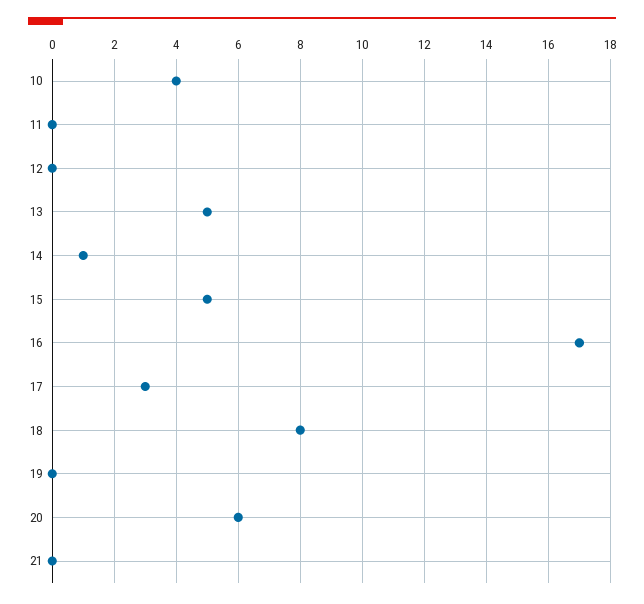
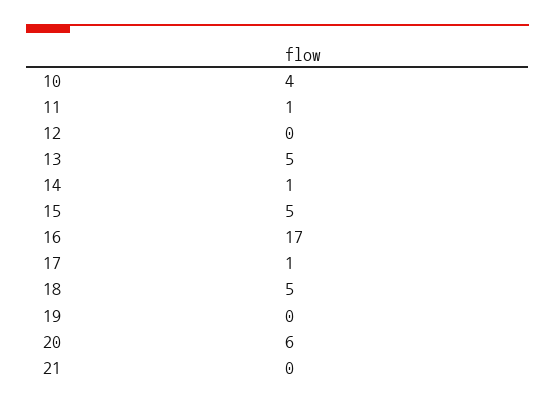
  {
    "10": 4,
-   "11": 0,
+   "11": 1,
    "12": 0,
    "13": 5,
    "14": 1,
    "15": 5,
    "16": 17,
-   "17": 3,
+   "17": 1,
-   "18": 8,
+   "18": 5,
    "19": 0,
    "20": 6,
    "21": 0
  }

